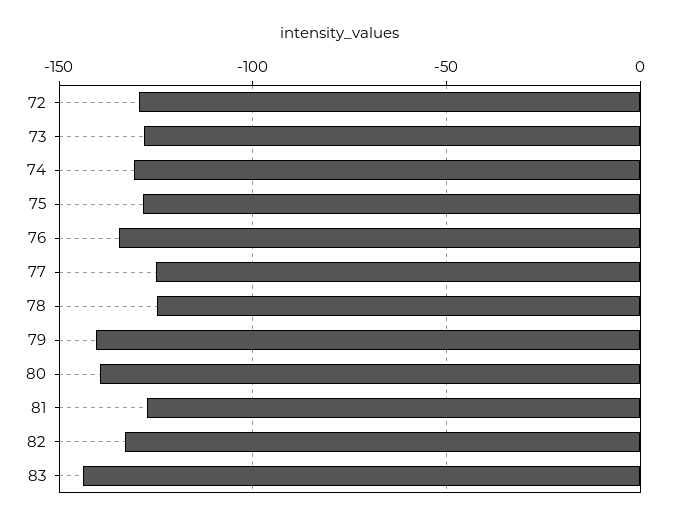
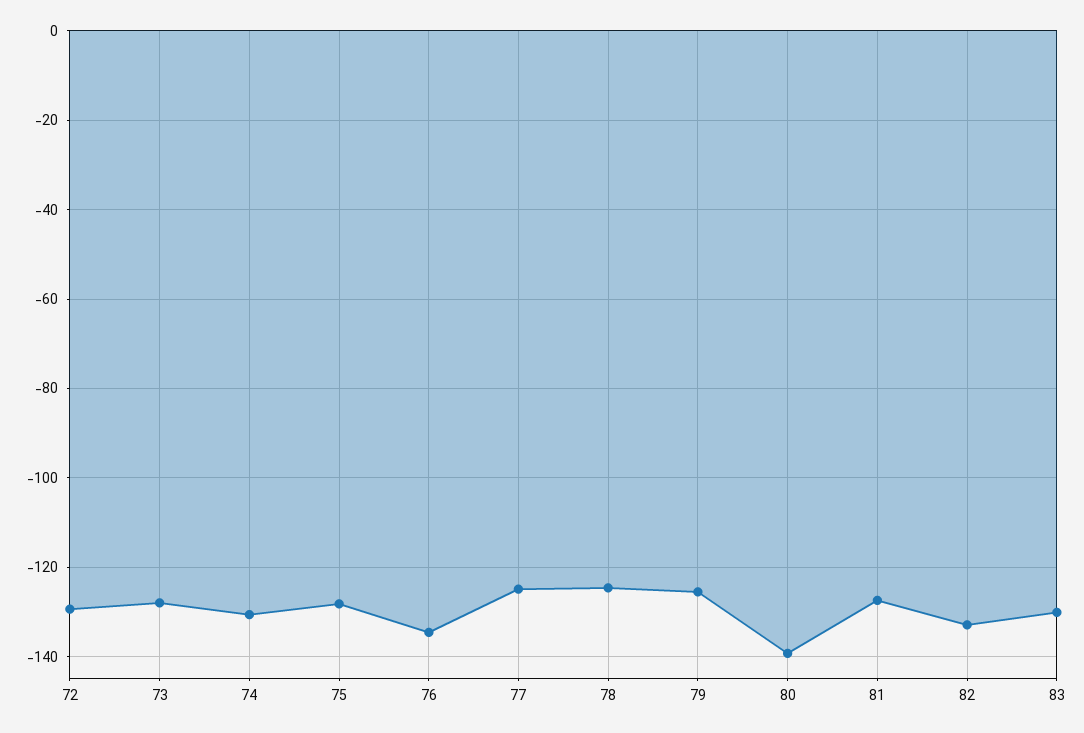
  {
    "72": -130,
    "73": -128,
    "74": -130,
    "75": -128,
    "76": -134,
    "77": -124,
    "78": -124,
-   "79": -140,
+   "79": -126,
    "80": -140,
    "81": -128,
    "82": -132,
-   "83": -145
+   "83": -130
  }

